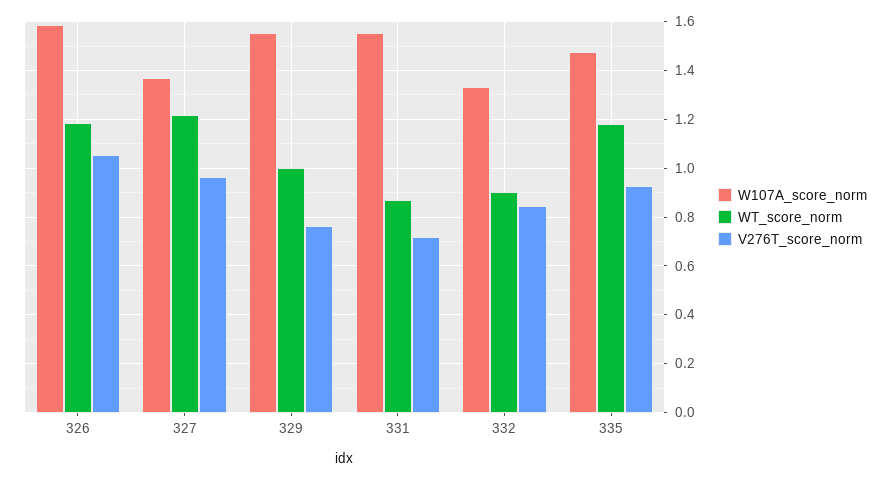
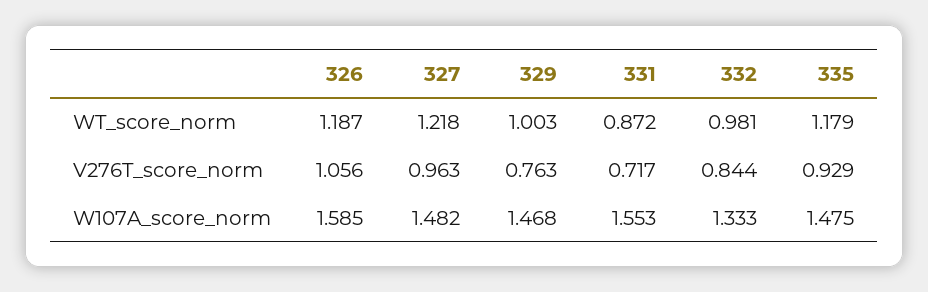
  {
    "W107A_score_norm": {
      "326": 1.585,
-     "327": 1.375,
+     "327": 1.482,
-     "329": 1.55,
+     "329": 1.468,
      "331": 1.553,
      "332": 1.333,
      "335": 1.475
    },
    "WT_score_norm": {
      "326": 1.187,
      "327": 1.218,
      "329": 1.003,
      "331": 0.872,
-     "332": 0.9,
+     "332": 0.981,
      "335": 1.179
    },
    "V276T_score_norm": {
      "326": 1.056,
      "327": 0.963,
      "329": 0.763,
      "331": 0.717,
      "332": 0.844,
      "335": 0.929
    }
  }

